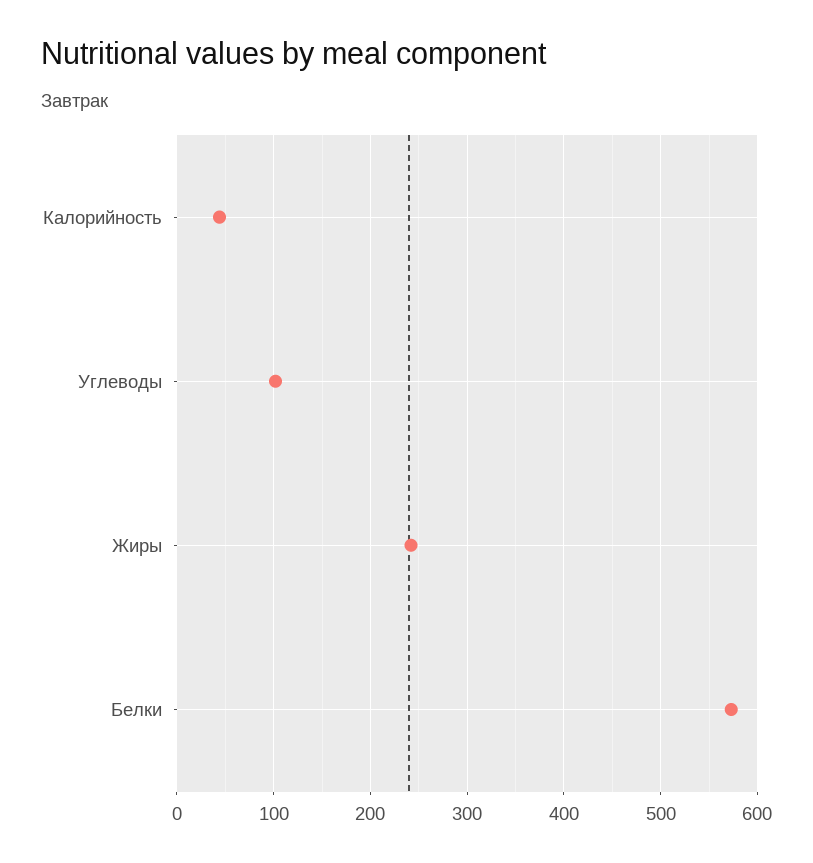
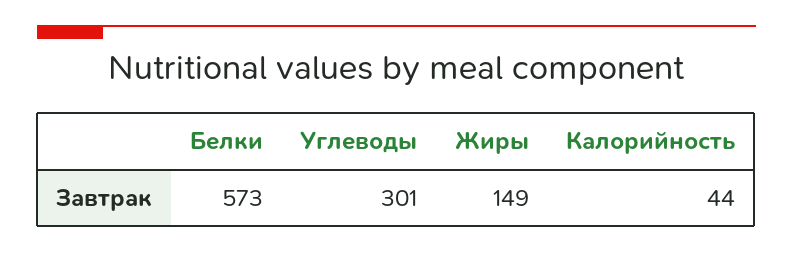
  {
    "Калорийность": 44,
-   "Углеводы": 100,
+   "Углеводы": 301,
-   "Жиры": 240,
+   "Жиры": 149,
    "Белки": 573
  }

